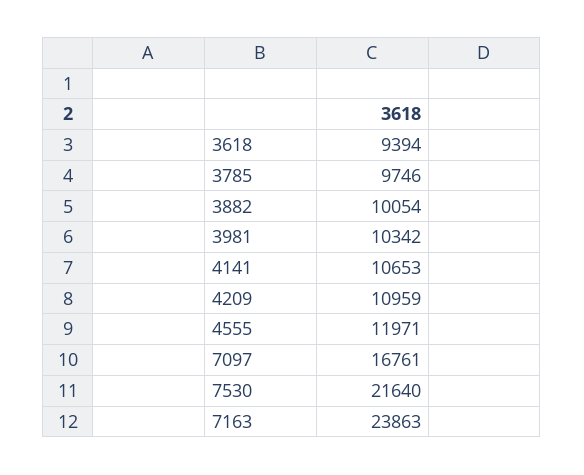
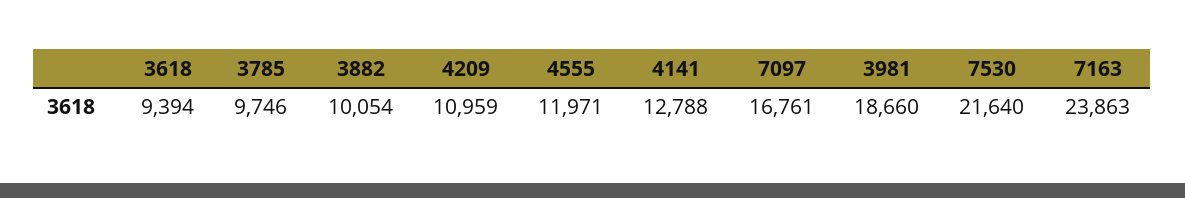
  {
    "3618": 9394,
    "3785": 9746,
    "3882": 10054,
-   "3981": 10342,
+   "3981": 18660,
-   "4141": 10653,
+   "4141": 12788,
    "4209": 10959,
    "4555": 11971,
    "7097": 16761,
    "7530": 21640,
    "7163": 23863
  }

